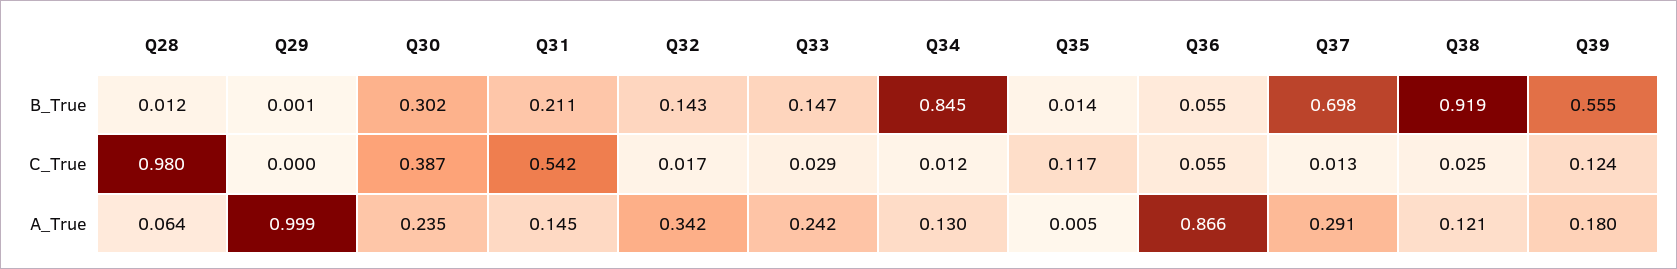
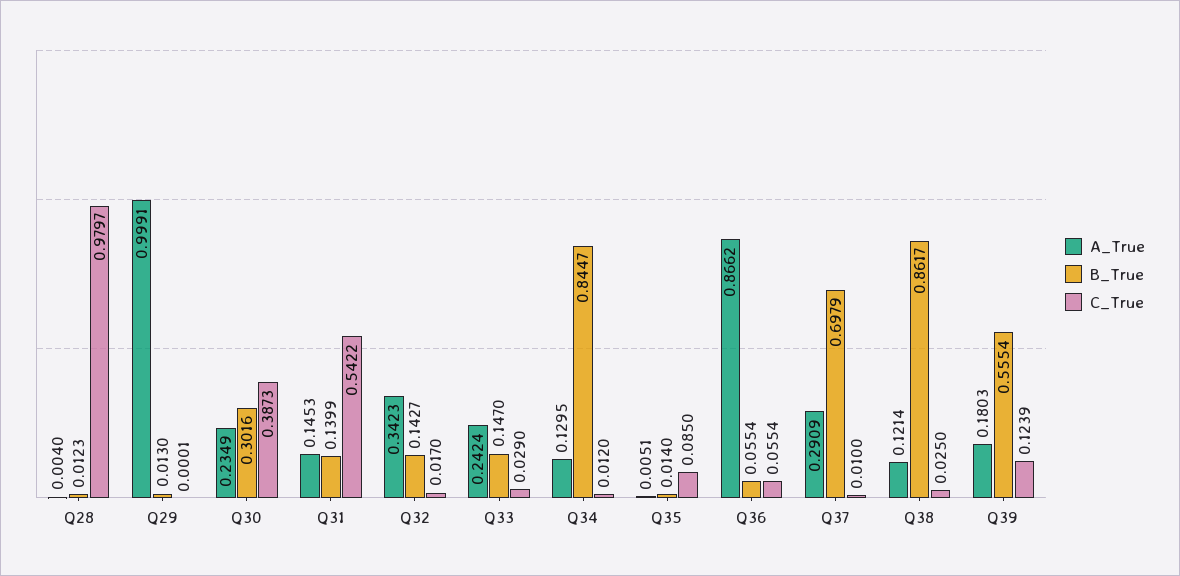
  {
    "B_True": {
      "Q28": 0.0123,
-     "Q29": 0.001,
+     "Q29": 0.013,
      "Q30": 0.3016,
-     "Q31": 0.211,
+     "Q31": 0.1399,
      "Q32": 0.1427,
      "Q33": 0.147,
      "Q34": 0.8447,
      "Q35": 0.014,
      "Q36": 0.0554,
      "Q37": 0.6979,
-     "Q38": 0.919,
+     "Q38": 0.8617,
      "Q39": 0.5554
    },
    "C_True": {
      "Q28": 0.9797,
      "Q29": 0.0001,
      "Q30": 0.3873,
      "Q31": 0.5422,
      "Q32": 0.017,
      "Q33": 0.029,
      "Q34": 0.012,
-     "Q35": 0.117,
+     "Q35": 0.085,
      "Q36": 0.0554,
-     "Q37": 0.013,
+     "Q37": 0.01,
      "Q38": 0.025,
      "Q39": 0.1239
    },
    "A_True": {
-     "Q28": 0.064,
+     "Q28": 0.004,
      "Q29": 0.9991,
      "Q30": 0.2349,
      "Q31": 0.1453,
      "Q32": 0.3423,
      "Q33": 0.2424,
      "Q34": 0.1295,
      "Q35": 0.0051,
      "Q36": 0.8662,
      "Q37": 0.2909,
      "Q38": 0.1214,
      "Q39": 0.1803
    }
  }

